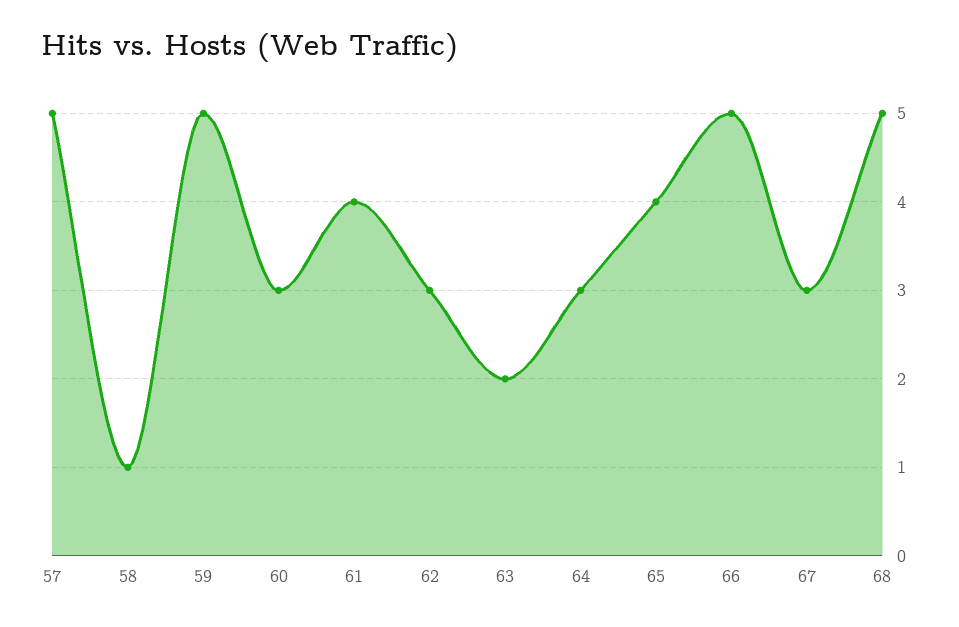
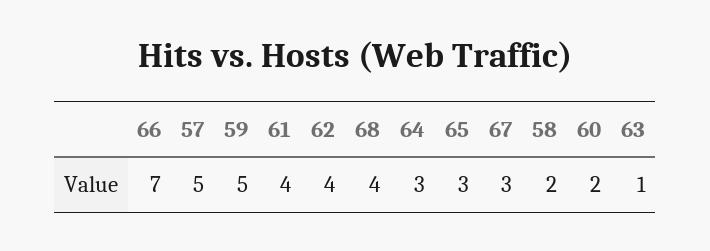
  {
    "57": 5,
-   "58": 1,
+   "58": 2,
    "59": 5,
-   "60": 3,
+   "60": 2,
    "61": 4,
-   "62": 3,
+   "62": 4,
-   "63": 2,
+   "63": 1,
    "64": 3,
-   "65": 4,
+   "65": 3,
-   "66": 5,
+   "66": 7,
    "67": 3,
-   "68": 5
+   "68": 4
  }

